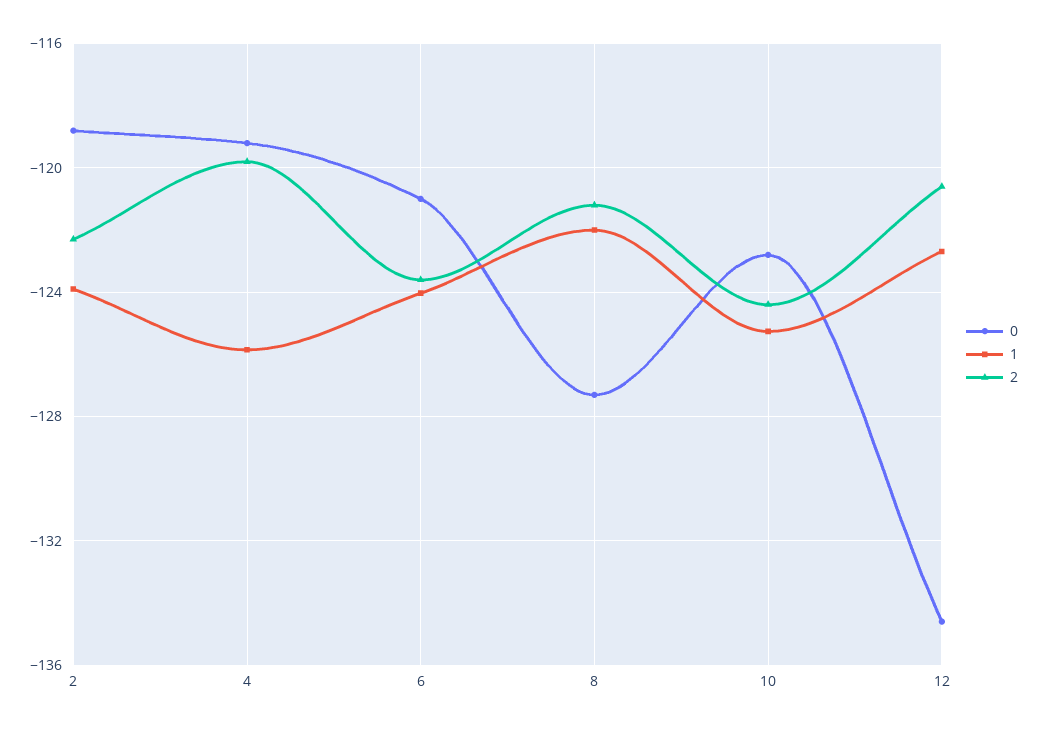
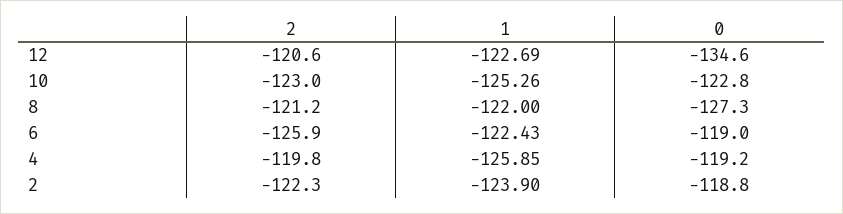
  {
    "0": {
      "2": -118.8,
      "4": -119.2,
-     "6": -121,
+     "6": -119,
      "8": -127.3,
      "10": -122.8,
      "12": -134.6
    },
    "1": {
      "2": -123.9,
      "4": -125.85,
-     "6": -124,
+     "6": -122.43,
      "8": -122,
      "10": -125.26,
      "12": -122.69
    },
    "2": {
      "2": -122.3,
      "4": -119.8,
-     "6": -123.5,
+     "6": -125.9,
      "8": -121.2,
-     "10": -124.5,
+     "10": -123,
      "12": -120.6
    }
  }

